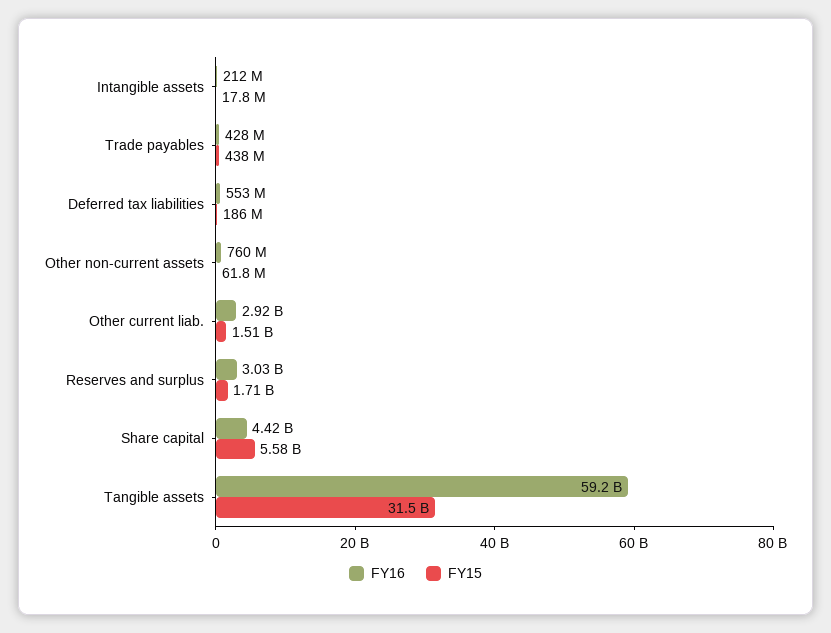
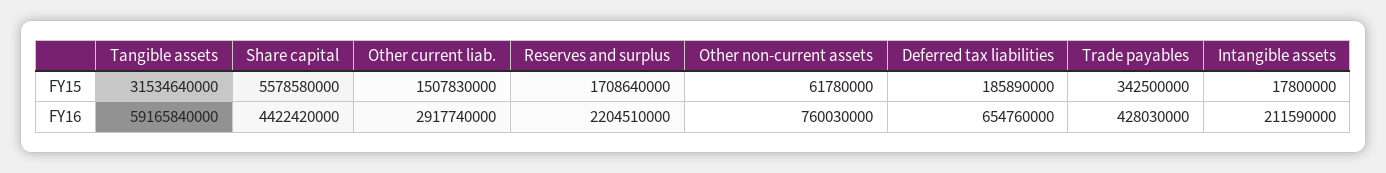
  {
    "FY16": {
      "Intangible assets": 211590000,
      "Trade payables": 428030000,
-     "Deferred tax liabilities": 553000000,
+     "Deferred tax liabilities": 654760000,
      "Other non-current assets": 760030000,
      "Other current liab.": 2917740000,
-     "Reserves and surplus": 3030000000,
+     "Reserves and surplus": 2204510000,
      "Share capital": 4422420000,
      "Tangible assets": 59165840000
    },
    "FY15": {
      "Intangible assets": 17800000,
-     "Trade payables": 438000000,
+     "Trade payables": 342500000,
      "Deferred tax liabilities": 185890000,
      "Other non-current assets": 61780000,
      "Other current liab.": 1507830000,
      "Reserves and surplus": 1708640000,
      "Share capital": 5578580000,
      "Tangible assets": 31534640000
    }
  }

